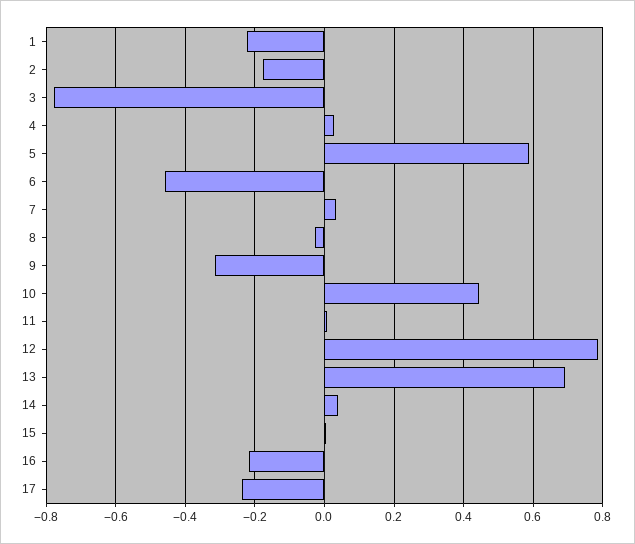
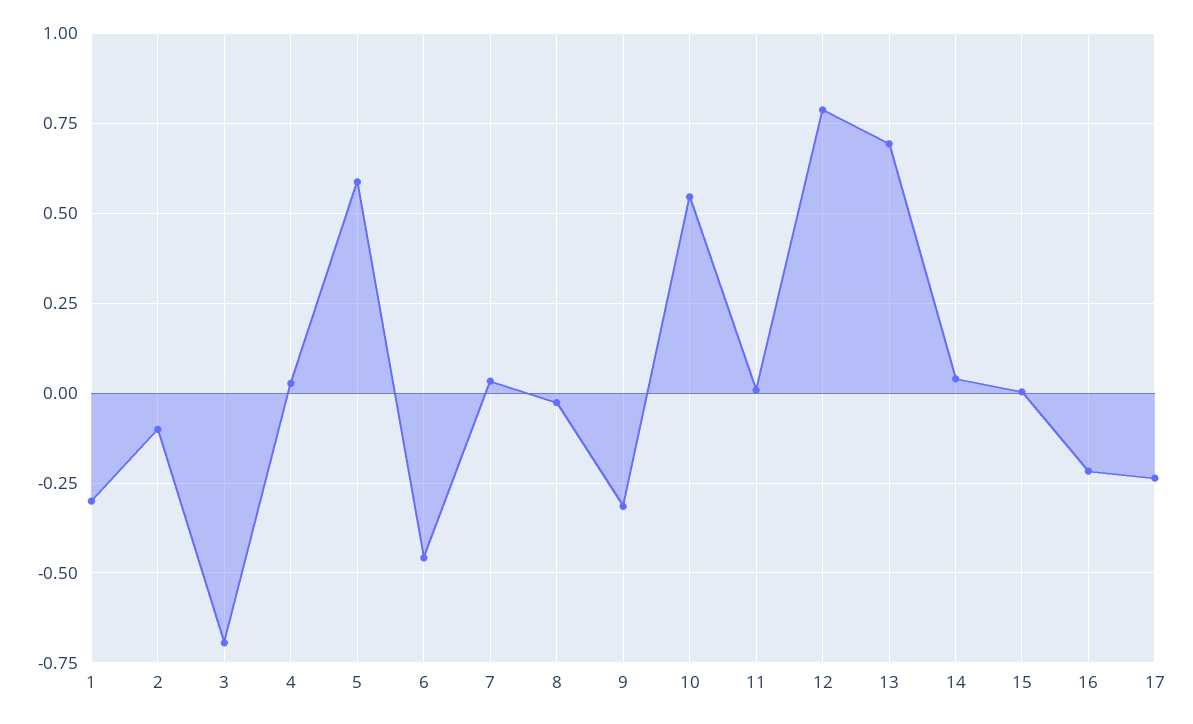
  {
-   "1": -0.22,
+   "1": -0.3,
-   "2": -0.18,
+   "2": -0.1,
-   "3": -0.78,
+   "3": -0.7,
    "4": 0.02,
    "5": 0.58,
    "6": -0.46,
    "7": 0.04,
    "8": -0.02,
    "9": -0.32,
-   "10": 0.44,
+   "10": 0.55,
    "11": 0,
    "12": 0.78,
    "13": 0.7,
    "14": 0.04,
    "15": 0,
    "16": -0.22,
    "17": -0.24
  }

